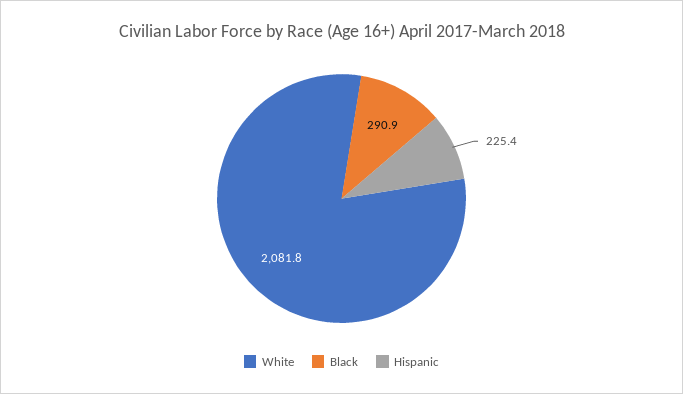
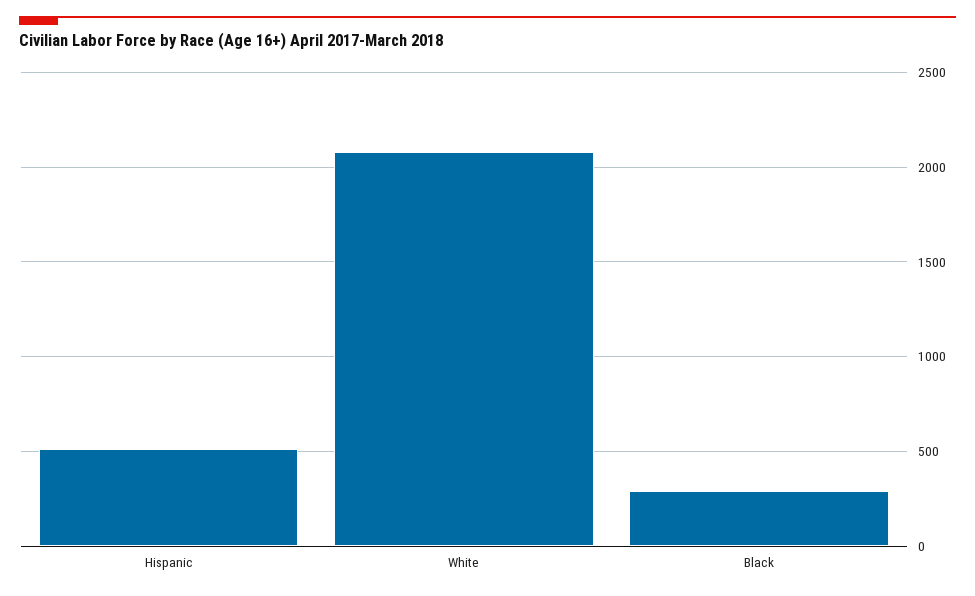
  {
    "White": 2081.8,
    "Black": 290.9,
-   "Hispanic": 225.4
+   "Hispanic": 500
  }

